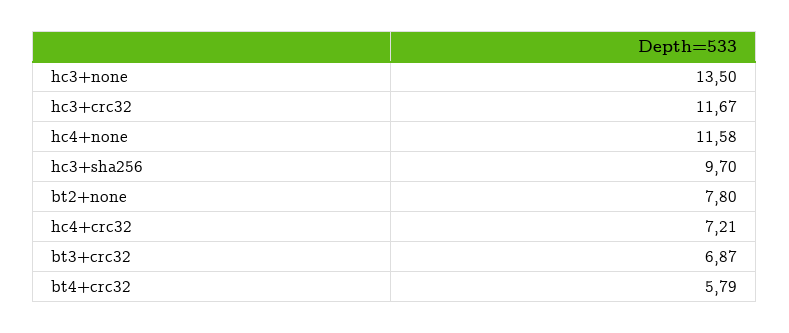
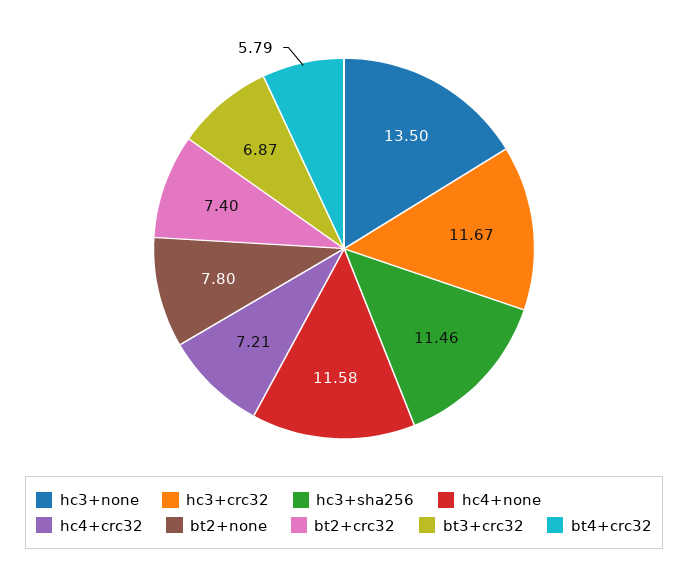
  {
    "hc3+none": 13.5,
    "hc3+crc32": 11.67,
    "hc4+none": 11.58,
-   "hc3+sha256": 9.7,
+   "hc3+sha256": 11.46,
    "bt2+none": 7.8,
    "hc4+crc32": 7.21,
    "bt3+crc32": 6.87,
-   "bt4+crc32": 5.79
+   "bt4+crc32": 5.79,
+   "bt2+crc32": 7.4
  }

